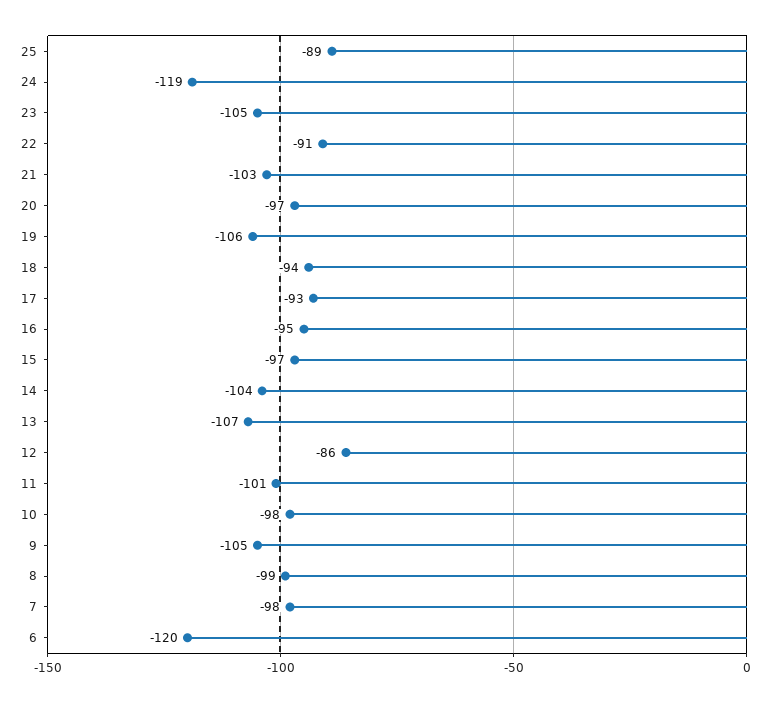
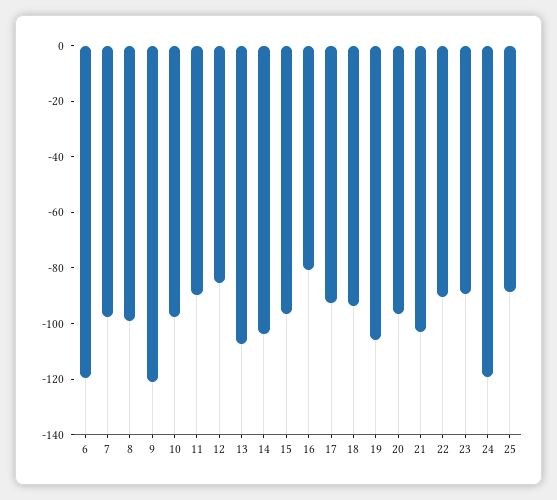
  {
    "25": -89,
    "24": -119,
-   "23": -105,
+   "23": -90,
    "22": -91,
    "21": -103,
    "20": -97,
    "19": -106,
    "18": -94,
    "17": -93,
-   "16": -95,
+   "16": -80,
    "15": -97,
    "14": -104,
    "13": -107,
    "12": -86,
-   "11": -101,
+   "11": -90,
    "10": -98,
-   "9": -105,
+   "9": -120,
    "8": -99,
    "7": -98,
    "6": -120
  }

